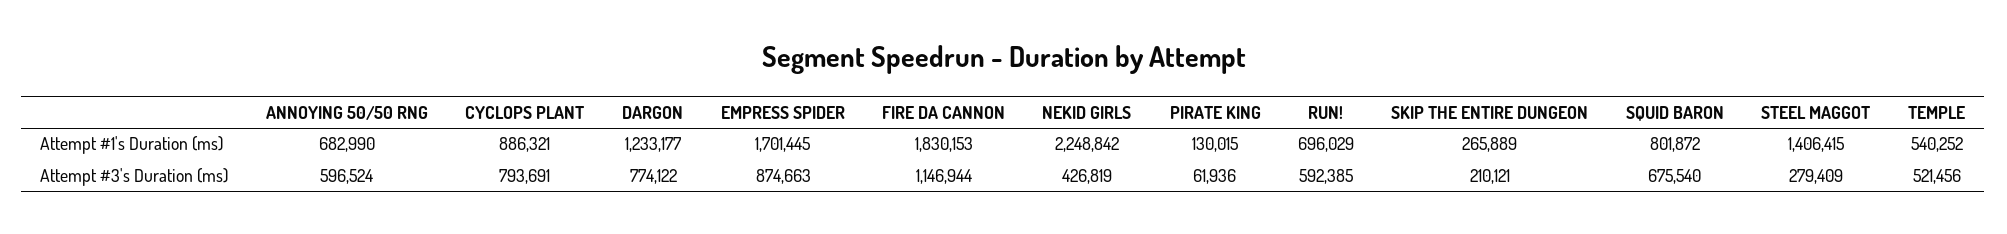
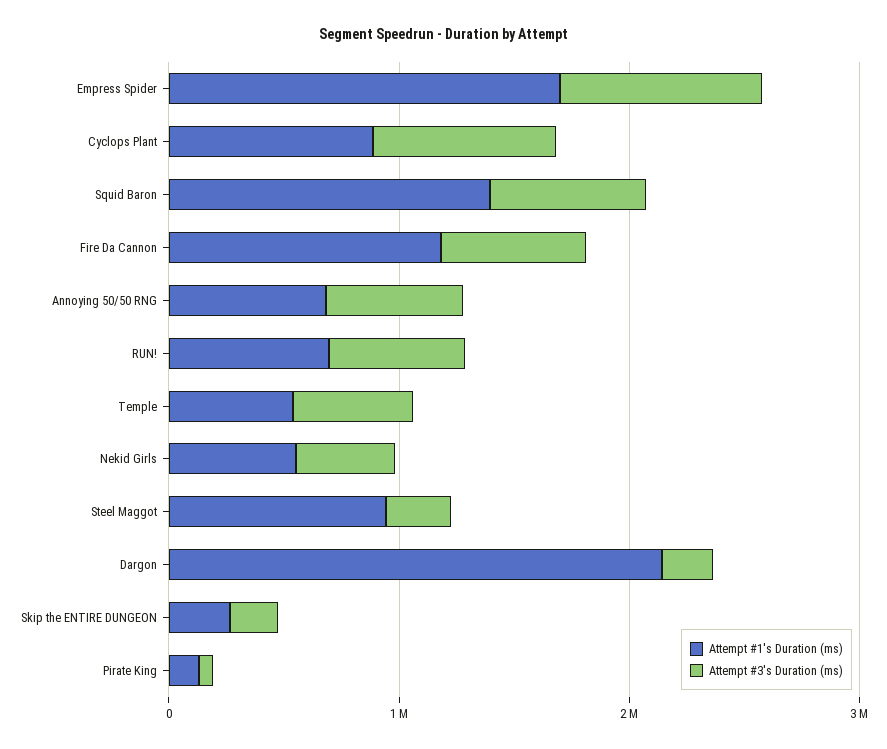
  {
    "Attempt #1's Duration (ms)": {
      "ANNOYING 50/50 RNG": 682990,
      "CYCLOPS PLANT": 886321,
-     "DARGON": 1233177,
+     "DARGON": 2200000,
      "EMPRESS SPIDER": 1701445,
-     "FIRE DA CANNON": 1830153,
+     "FIRE DA CANNON": 1200000,
-     "NEKID GIRLS": 2248842,
+     "NEKID GIRLS": 600000,
      "PIRATE KING": 130015,
      "RUN!": 696029,
      "SKIP THE ENTIRE DUNGEON": 265889,
-     "SQUID BARON": 801872,
+     "SQUID BARON": 1400000,
-     "STEEL MAGGOT": 1406415,
+     "STEEL MAGGOT": 1000000,
      "TEMPLE": 540252
    },
    "Attempt #3's Duration (ms)": {
      "ANNOYING 50/50 RNG": 596524,
      "CYCLOPS PLANT": 793691,
-     "DARGON": 774122,
+     "DARGON": 200000,
      "EMPRESS SPIDER": 874663,
-     "FIRE DA CANNON": 1146944,
+     "FIRE DA CANNON": 600000,
      "NEKID GIRLS": 426819,
      "PIRATE KING": 61936,
      "RUN!": 592385,
      "SKIP THE ENTIRE DUNGEON": 210121,
      "SQUID BARON": 675540,
      "STEEL MAGGOT": 279409,
      "TEMPLE": 521456
    }
  }

